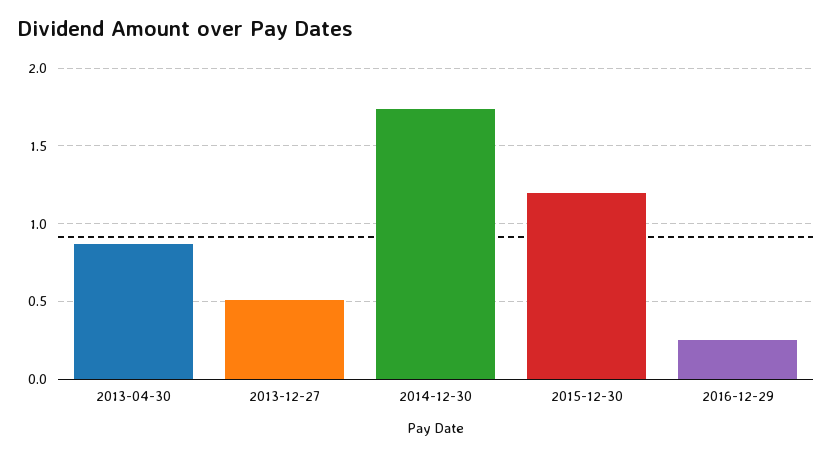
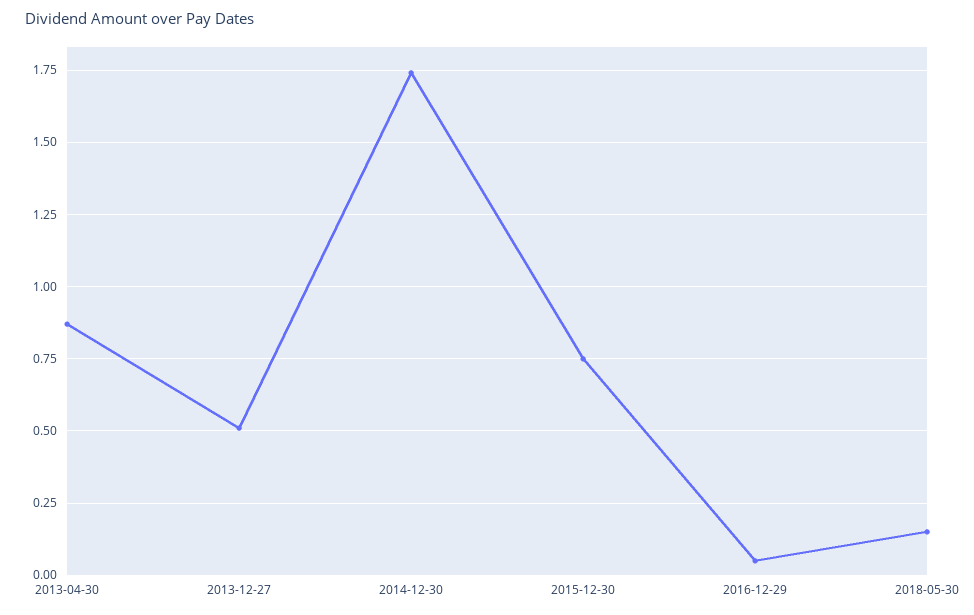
  {
    "2013-04-30": 0.85,
    "2013-12-27": 0.5,
    "2014-12-30": 1.75,
-   "2015-12-30": 1.2,
+   "2015-12-30": 0.75,
-   "2016-12-29": 0.25
+   "2016-12-29": 0.05,
+   "2018-05-30": 0.15
  }

